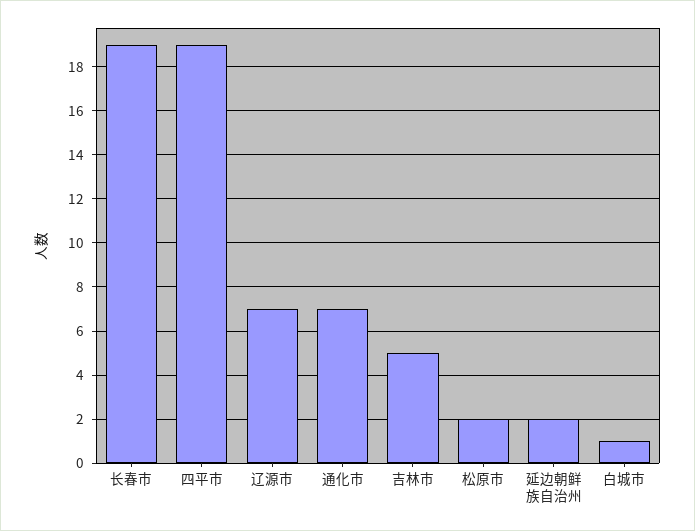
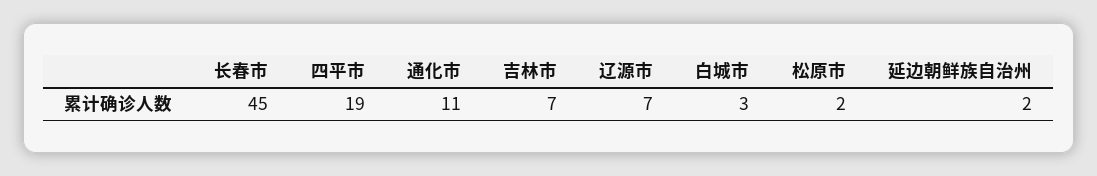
  {
-   "长春市": 19,
+   "长春市": 45,
    "四平市": 19,
    "辽源市": 7,
-   "通化市": 7,
+   "通化市": 11,
-   "吉林市": 5,
+   "吉林市": 7,
    "松原市": 2,
    "延边朝鲜族自治州": 2,
-   "白城市": 1
+   "白城市": 3
  }

